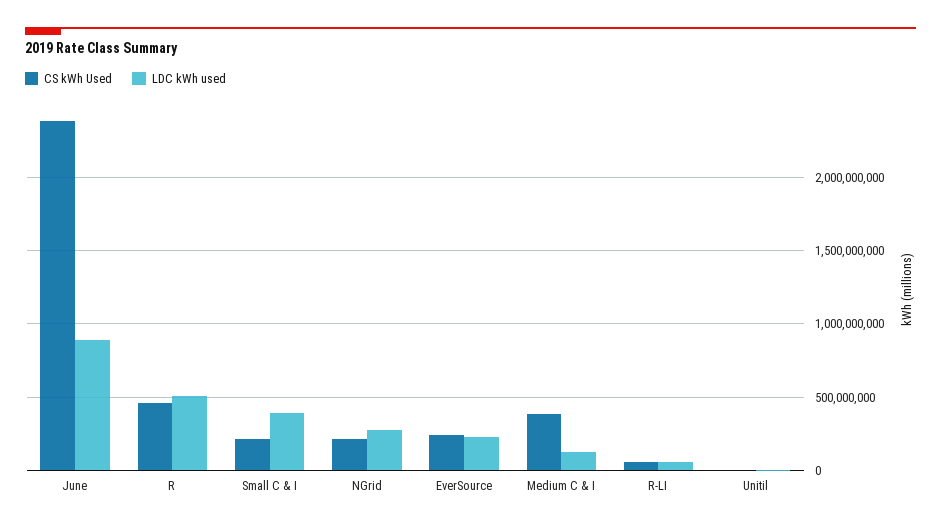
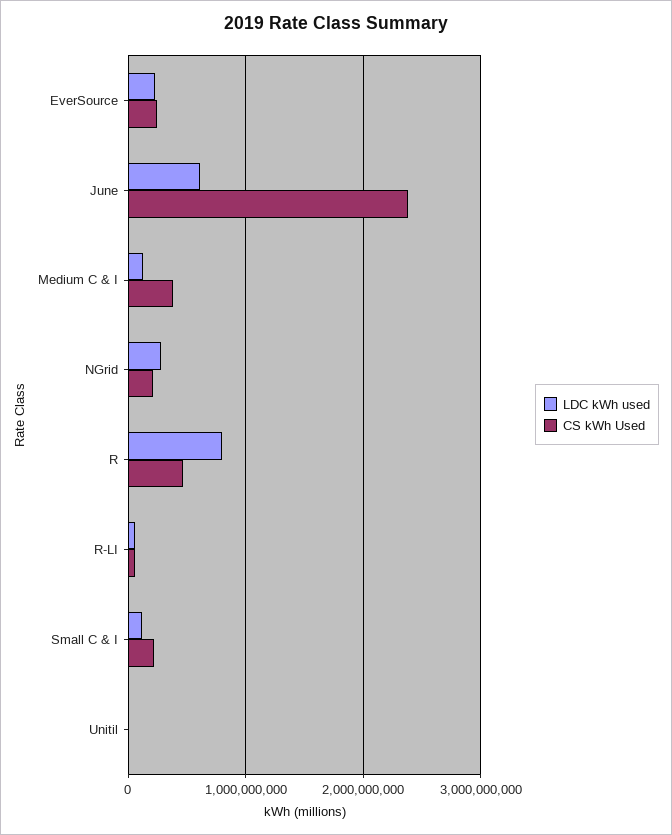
  {
    "CS kWh Used": {
      "June": 2400000000,
      "R": 450000000,
      "Small C & I": 200000000,
      "NGrid": 200000000,
      "EverSource": 250000000,
      "Medium C & I": 400000000,
      "R-LI": 50000000,
      "Unitil": 0
    },
    "LDC kWh used": {
-     "June": 900000000,
+     "June": 600000000,
-     "R": 500000000,
+     "R": 800000000,
-     "Small C & I": 400000000,
+     "Small C & I": 100000000,
      "NGrid": 300000000,
      "EverSource": 250000000,
      "Medium C & I": 150000000,
      "R-LI": 50000000,
      "Unitil": 0
    }
  }

